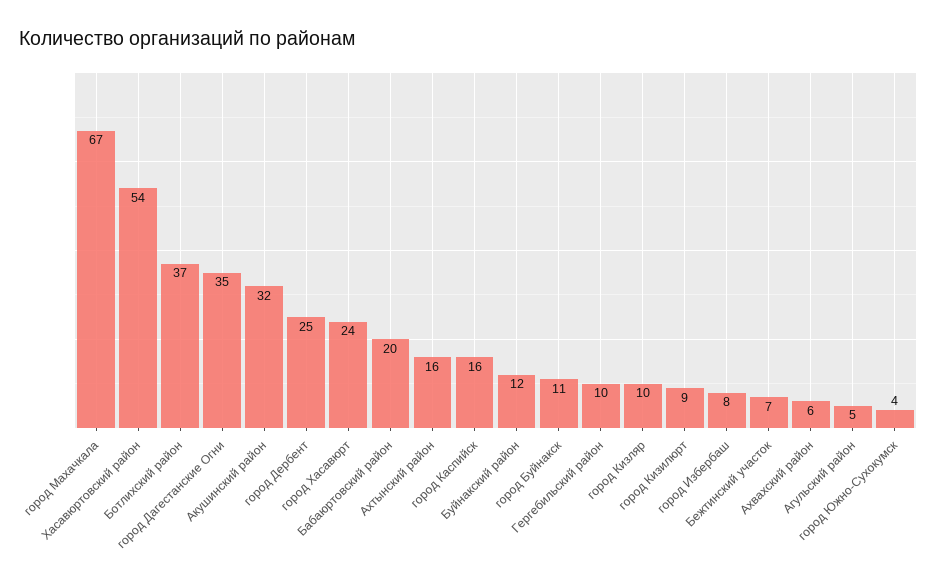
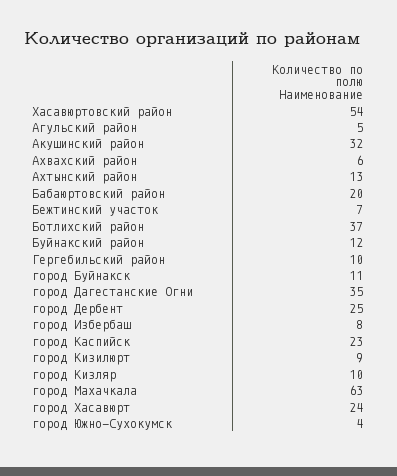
  {
-   "город Махачкала": 67,
+   "город Махачкала": 63,
    "Хасавюртовский район": 54,
    "Ботлихский район": 37,
    "город Дагестанские Огни": 35,
    "Акушинский район": 32,
    "город Дербент": 25,
    "город Хасавюрт": 24,
    "Бабаюртовский район": 20,
-   "Ахтынский район": 16,
+   "Ахтынский район": 13,
-   "город Каспийск": 16,
+   "город Каспийск": 23,
    "Буйнакский район": 12,
    "город Буйнакск": 11,
    "Гергебильский район": 10,
    "город Кизляр": 10,
    "город Кизилюрт": 9,
    "город Избербаш": 8,
    "Бежтинский участок": 7,
    "Ахвахский район": 6,
    "Агульский район": 5,
    "город Южно-Сухокумск": 4
  }

